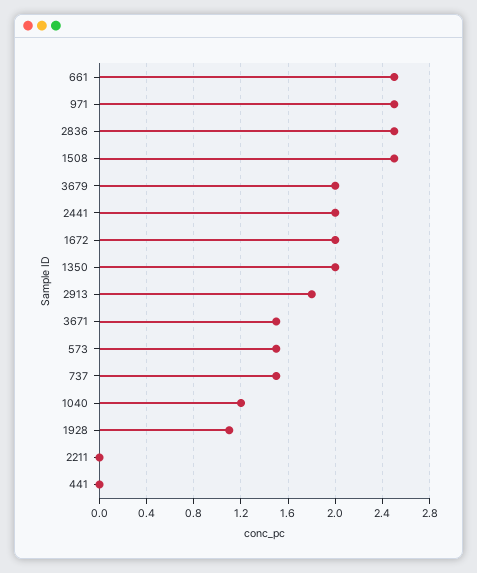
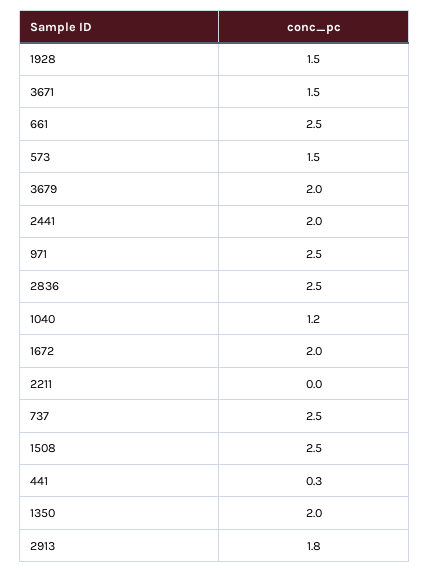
  {
    "661": 2.5,
    "971": 2.5,
    "2836": 2.5,
    "1508": 2.5,
    "3679": 2,
    "2441": 2,
    "1672": 2,
    "1350": 2,
    "2913": 1.8,
    "3671": 1.5,
    "573": 1.5,
-   "737": 1.5,
+   "737": 2.5,
    "1040": 1.2,
-   "1928": 1.1,
+   "1928": 1.5,
    "2211": 0,
-   "441": 0
+   "441": 0.3
  }

